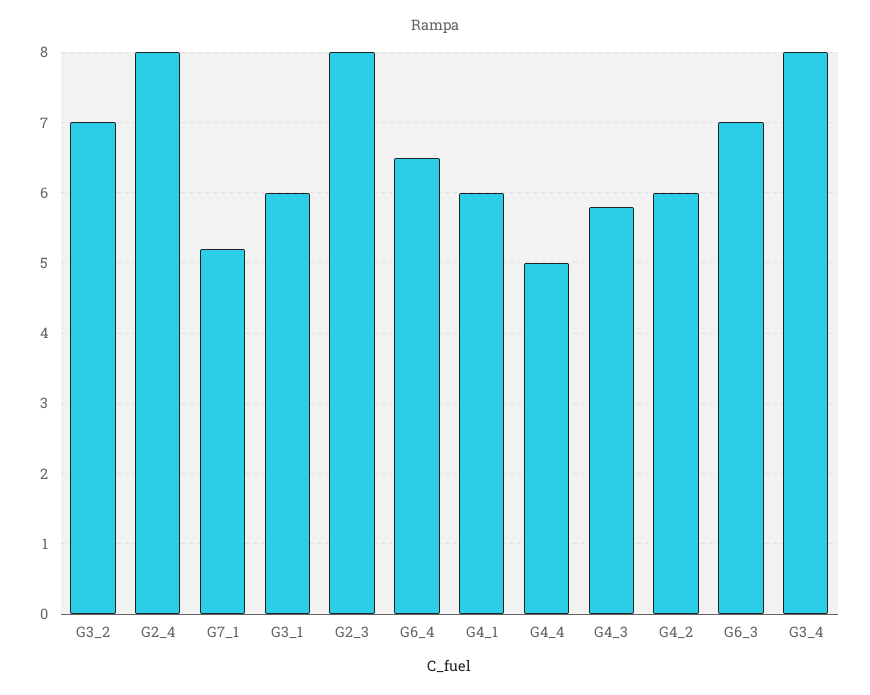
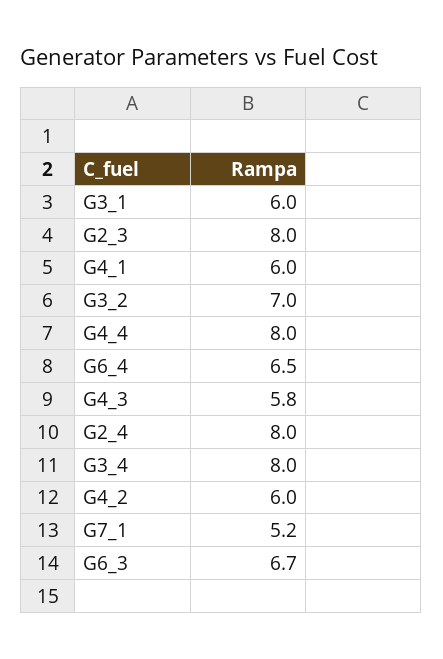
  {
    "G3_2": 7,
    "G2_4": 8,
    "G7_1": 5.2,
    "G3_1": 6,
    "G2_3": 8,
    "G6_4": 6.5,
    "G4_1": 6,
-   "G4_4": 5,
+   "G4_4": 8,
    "G4_3": 5.8,
    "G4_2": 6,
-   "G6_3": 7,
+   "G6_3": 6.7,
    "G3_4": 8
  }

